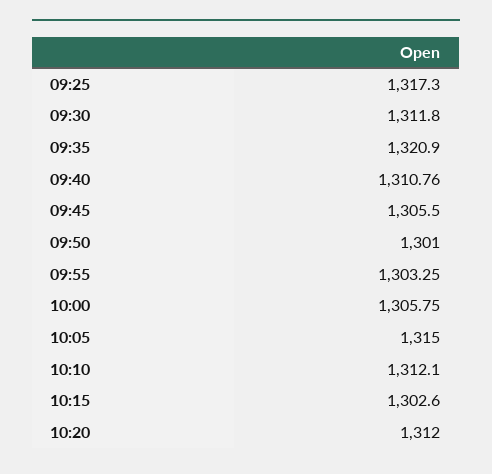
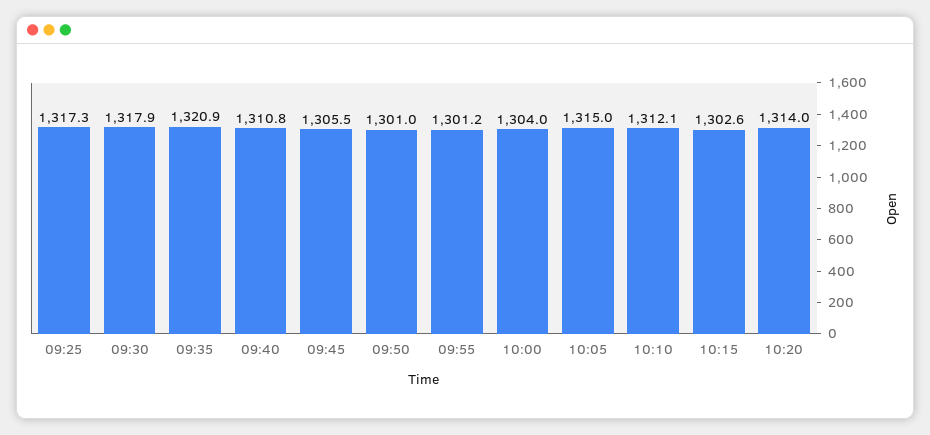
  {
    "09:25": 1317.3,
-   "09:30": 1311.8,
+   "09:30": 1317.9,
    "09:35": 1320.9,
    "09:40": 1310.76,
    "09:45": 1305.5,
    "09:50": 1301,
-   "09:55": 1303.25,
+   "09:55": 1301.2,
-   "10:00": 1305.75,
+   "10:00": 1304,
    "10:05": 1315,
    "10:10": 1312.1,
    "10:15": 1302.6,
-   "10:20": 1312
+   "10:20": 1314
  }

